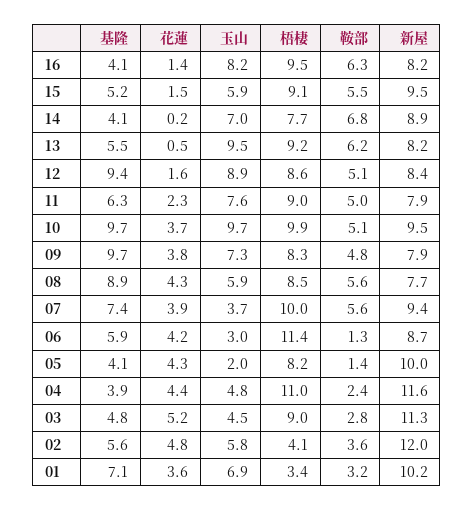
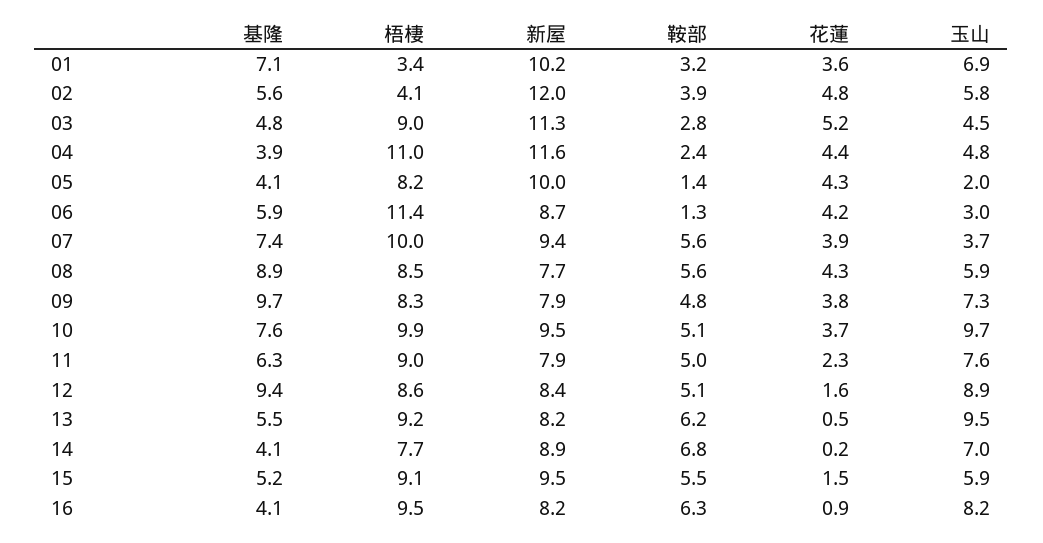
  {
    "基隆": {
      "16": 4.1,
      "15": 5.2,
      "14": 4.1,
      "13": 5.5,
      "12": 9.4,
      "11": 6.3,
-     "10": 9.7,
+     "10": 7.6,
      "09": 9.7,
      "08": 8.9,
      "07": 7.4,
      "06": 5.9,
      "05": 4.1,
      "04": 3.9,
      "03": 4.8,
      "02": 5.6,
      "01": 7.1
    },
    "花蓮": {
-     "16": 1.4,
+     "16": 0.9,
      "15": 1.5,
      "14": 0.2,
      "13": 0.5,
      "12": 1.6,
      "11": 2.3,
      "10": 3.7,
      "09": 3.8,
      "08": 4.3,
      "07": 3.9,
      "06": 4.2,
      "05": 4.3,
      "04": 4.4,
      "03": 5.2,
      "02": 4.8,
      "01": 3.6
    },
    "玉山": {
      "16": 8.2,
      "15": 5.9,
      "14": 7,
      "13": 9.5,
      "12": 8.9,
      "11": 7.6,
      "10": 9.7,
      "09": 7.3,
      "08": 5.9,
      "07": 3.7,
      "06": 3,
      "05": 2,
      "04": 4.8,
      "03": 4.5,
      "02": 5.8,
      "01": 6.9
    },
    "梧棲": {
      "16": 9.5,
      "15": 9.1,
      "14": 7.7,
      "13": 9.2,
      "12": 8.6,
      "11": 9,
      "10": 9.9,
      "09": 8.3,
      "08": 8.5,
      "07": 10,
      "06": 11.4,
      "05": 8.2,
      "04": 11,
      "03": 9,
      "02": 4.1,
      "01": 3.4
    },
    "鞍部": {
      "16": 6.3,
      "15": 5.5,
      "14": 6.8,
      "13": 6.2,
      "12": 5.1,
      "11": 5,
      "10": 5.1,
      "09": 4.8,
      "08": 5.6,
      "07": 5.6,
      "06": 1.3,
      "05": 1.4,
      "04": 2.4,
      "03": 2.8,
-     "02": 3.6,
+     "02": 3.9,
      "01": 3.2
    },
    "新屋": {
      "16": 8.2,
      "15": 9.5,
      "14": 8.9,
      "13": 8.2,
      "12": 8.4,
      "11": 7.9,
      "10": 9.5,
      "09": 7.9,
      "08": 7.7,
      "07": 9.4,
      "06": 8.7,
      "05": 10,
      "04": 11.6,
      "03": 11.3,
      "02": 12,
      "01": 10.2
    }
  }

